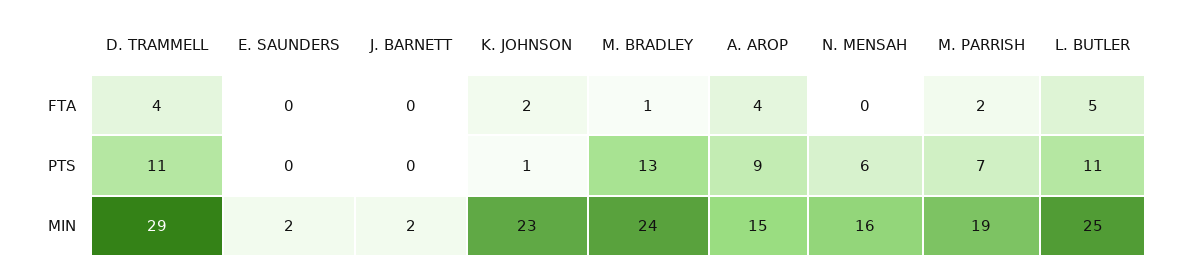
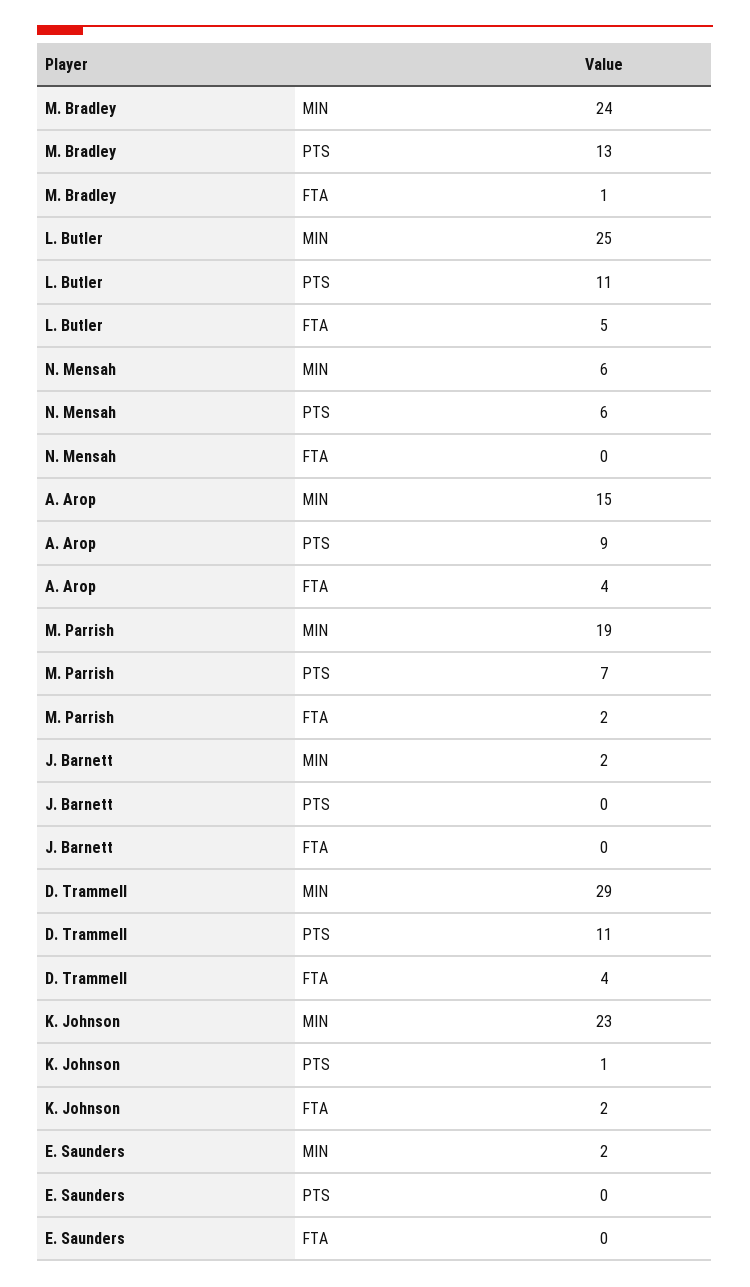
  {
    "D. TRAMMELL": {
      "FTA": 4,
      "PTS": 11,
      "MIN": 29
    },
    "E. SAUNDERS": {
      "FTA": 0,
      "PTS": 0,
      "MIN": 2
    },
    "J. BARNETT": {
      "FTA": 0,
      "PTS": 0,
      "MIN": 2
    },
    "K. JOHNSON": {
      "FTA": 2,
      "PTS": 1,
      "MIN": 23
    },
    "M. BRADLEY": {
      "FTA": 1,
      "PTS": 13,
      "MIN": 24
    },
    "A. AROP": {
      "FTA": 4,
      "PTS": 9,
      "MIN": 15
    },
    "N. MENSAH": {
      "FTA": 0,
      "PTS": 6,
-     "MIN": 16
+     "MIN": 6
    },
    "M. PARRISH": {
      "FTA": 2,
      "PTS": 7,
      "MIN": 19
    },
    "L. BUTLER": {
      "FTA": 5,
      "PTS": 11,
      "MIN": 25
    }
  }

